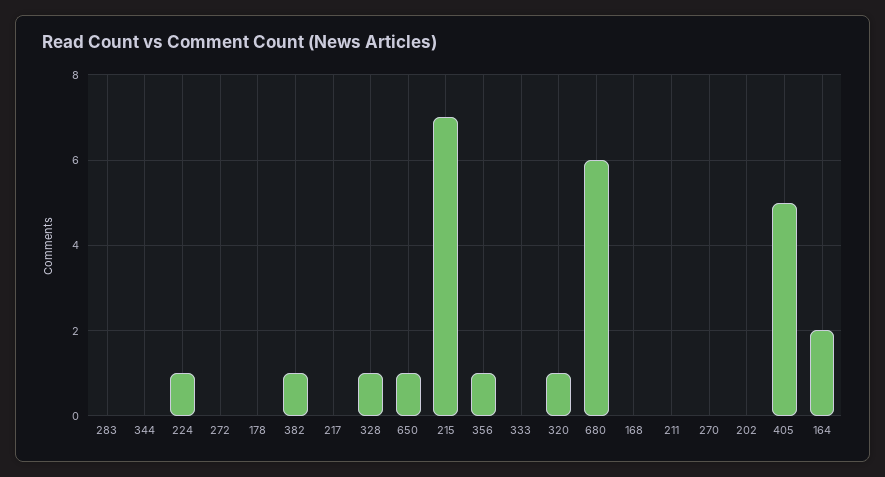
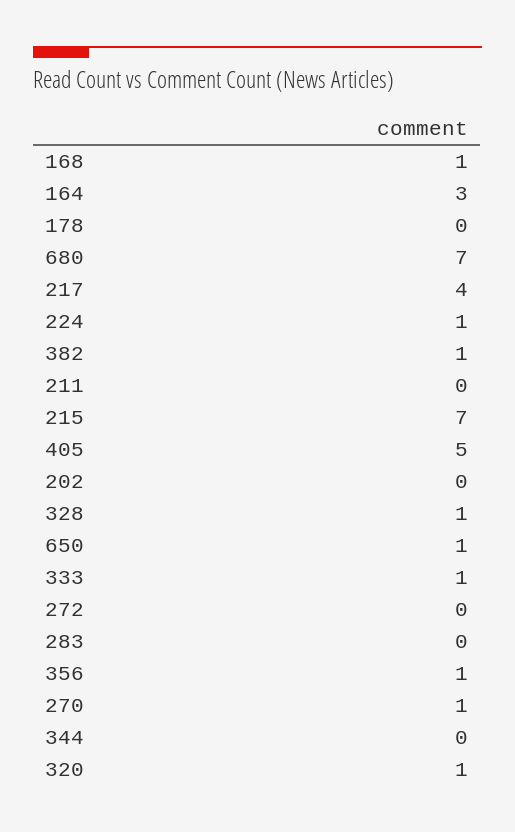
  {
    "283": 0,
    "344": 0,
    "224": 1,
    "272": 0,
    "178": 0,
    "382": 1,
-   "217": 0,
+   "217": 4,
    "328": 1,
    "650": 1,
    "215": 7,
    "356": 1,
-   "333": 0,
+   "333": 1,
    "320": 1,
-   "680": 6,
+   "680": 7,
-   "168": 0,
+   "168": 1,
    "211": 0,
-   "270": 0,
+   "270": 1,
    "202": 0,
    "405": 5,
-   "164": 2
+   "164": 3
  }

